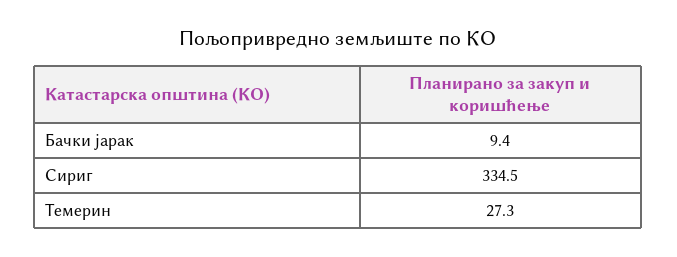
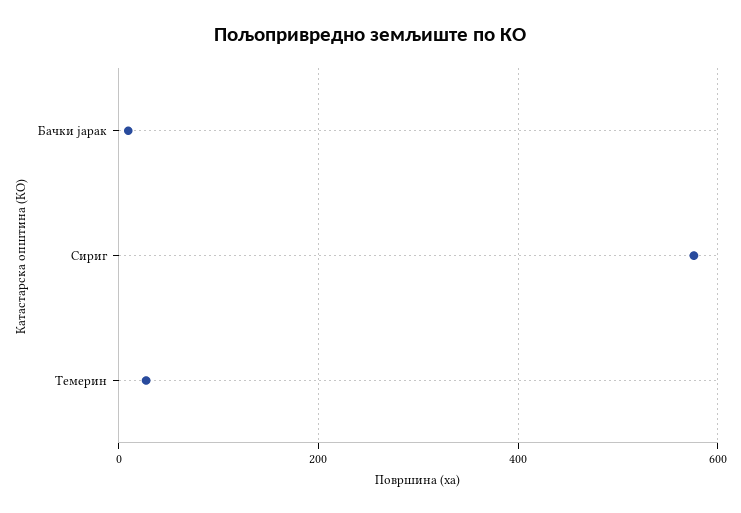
  {
    "Бачки јарак": 9.4,
-   "Сириг": 334.5,
+   "Сириг": 580,
    "Темерин": 27.3
  }

